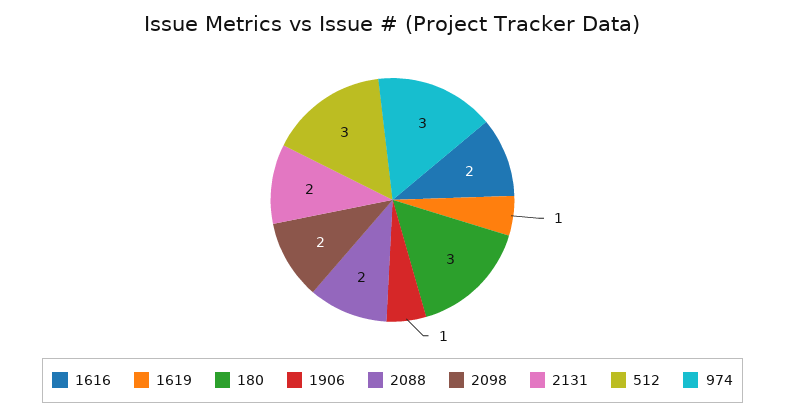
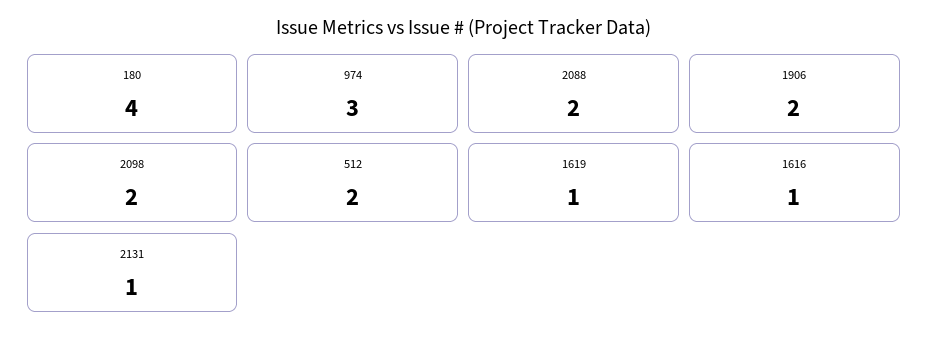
  {
-   "1616": 2,
+   "1616": 1,
    "1619": 1,
-   "180": 3,
+   "180": 4,
-   "1906": 1,
+   "1906": 2,
    "2088": 2,
    "2098": 2,
-   "2131": 2,
+   "2131": 1,
-   "512": 3,
+   "512": 2,
    "974": 3
  }

